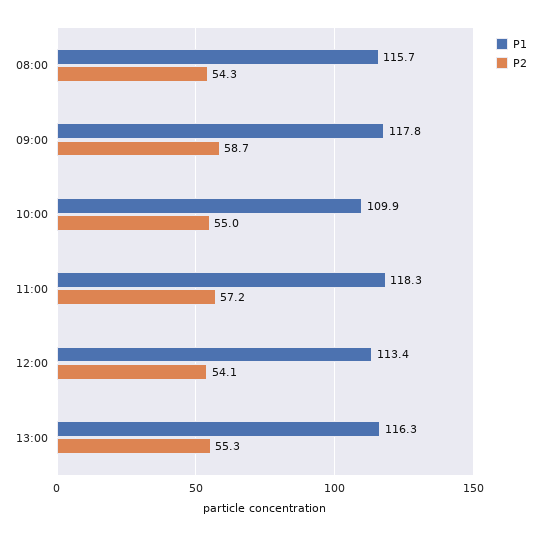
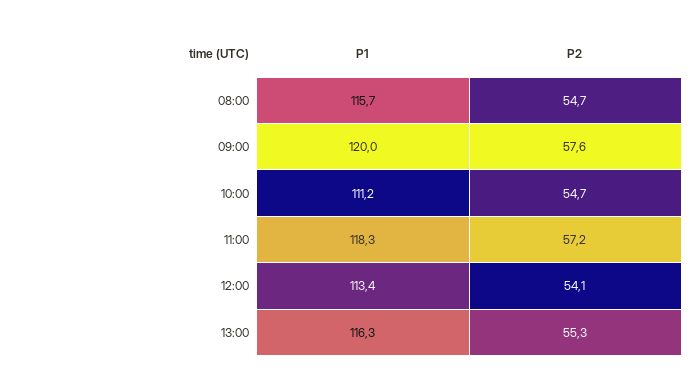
  {
    "P1": {
      "08:00": 115.7,
-     "09:00": 117.8,
+     "09:00": 120,
-     "10:00": 109.9,
+     "10:00": 111.2,
      "11:00": 118.3,
      "12:00": 113.4,
      "13:00": 116.3
    },
    "P2": {
-     "08:00": 54.3,
+     "08:00": 54.7,
-     "09:00": 58.7,
+     "09:00": 57.6,
-     "10:00": 55,
+     "10:00": 54.7,
      "11:00": 57.2,
      "12:00": 54.1,
      "13:00": 55.3
    }
  }

